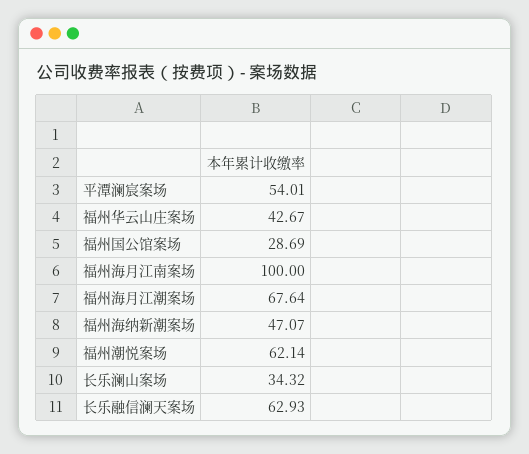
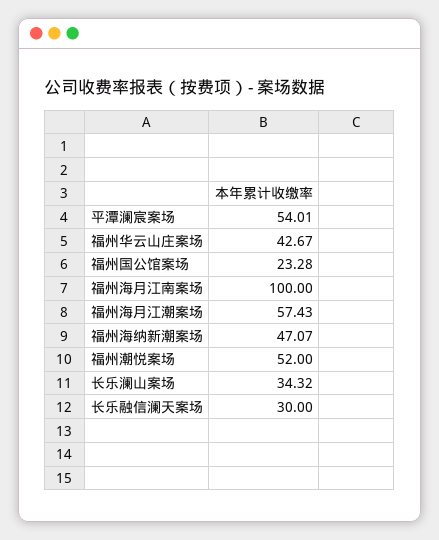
  {
    "平潭澜宸案场": 54.01,
    "福州华云山庄案场": 42.67,
-   "福州国公馆案场": 28.69,
+   "福州国公馆案场": 23.28,
    "福州海月江南案场": 100,
-   "福州海月江潮案场": 67.64,
+   "福州海月江潮案场": 57.43,
    "福州海纳新潮案场": 47.07,
-   "福州潮悦案场": 62.14,
+   "福州潮悦案场": 52,
    "长乐澜山案场": 34.32,
-   "长乐融信澜天案场": 62.93
+   "长乐融信澜天案场": 30
  }

